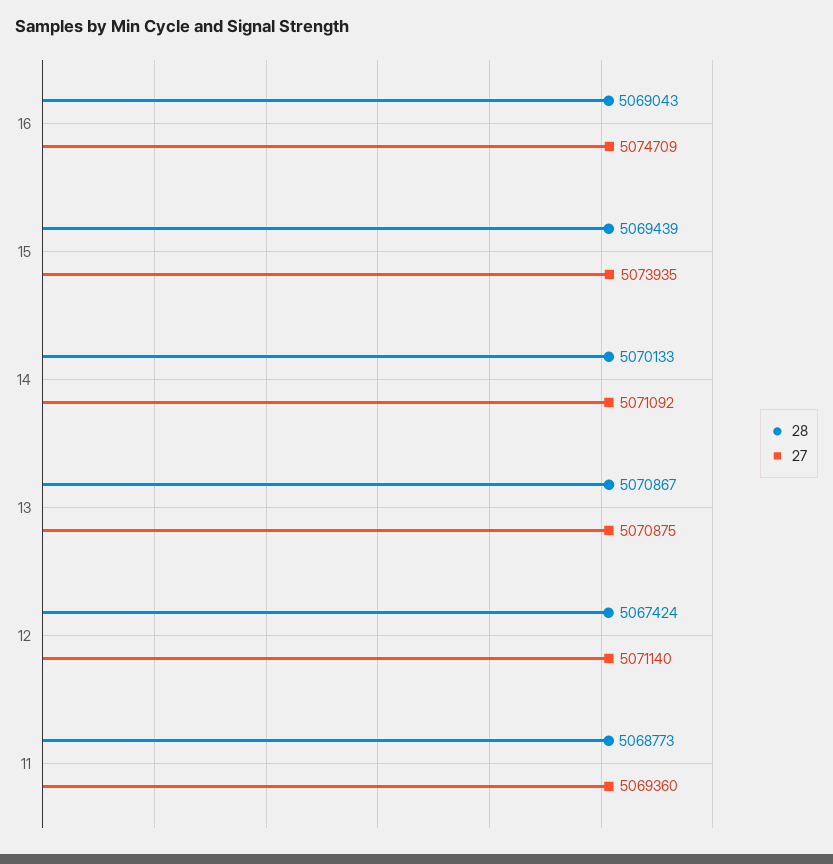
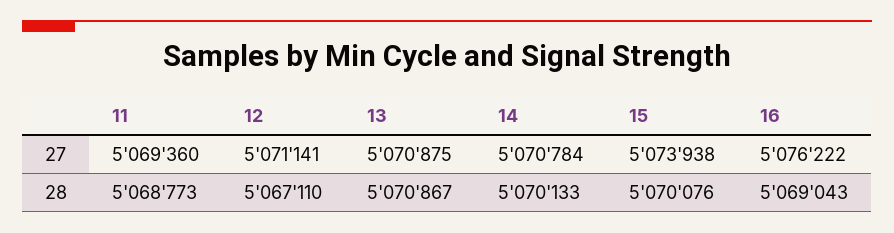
  {
    "28": {
      "16": 5069043,
-     "15": 5069439,
+     "15": 5070076,
      "14": 5070133,
      "13": 5070867,
-     "12": 5067424,
+     "12": 5067110,
      "11": 5068773
    },
    "27": {
-     "16": 5074709,
+     "16": 5076222,
-     "15": 5073935,
+     "15": 5073938,
-     "14": 5071092,
+     "14": 5070784,
      "13": 5070875,
-     "12": 5071140,
+     "12": 5071141,
      "11": 5069360
    }
  }

